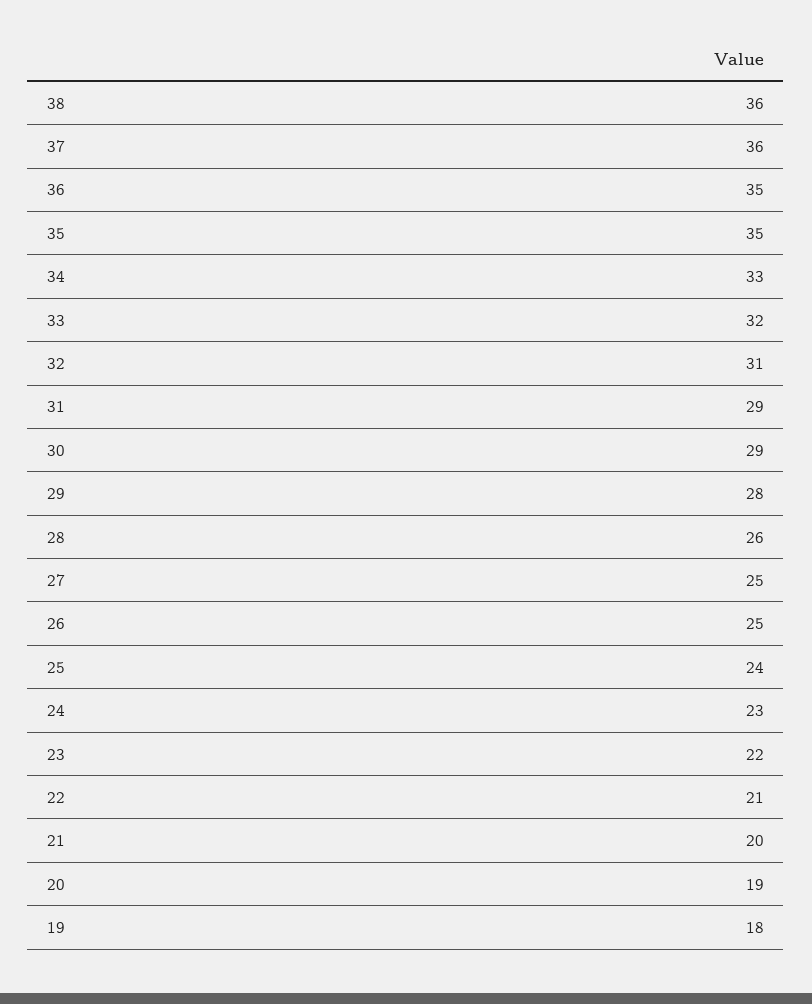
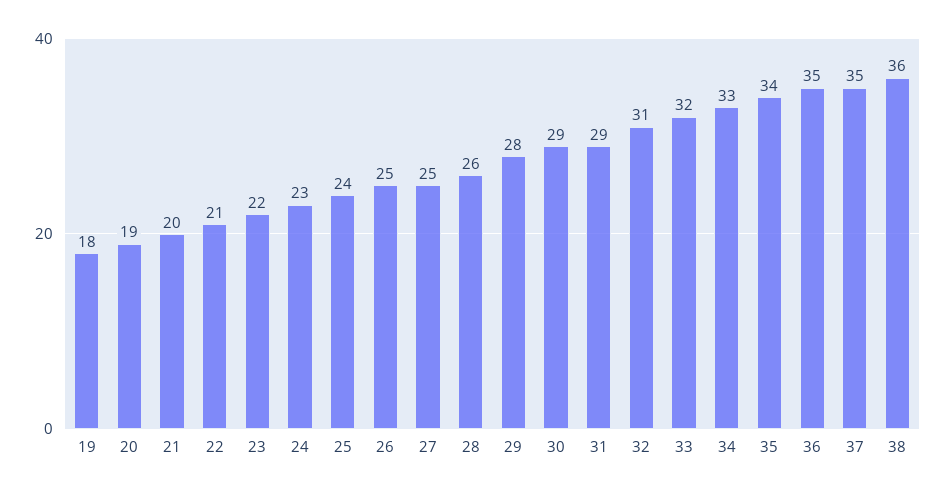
  {
    "38": 36,
-   "37": 36,
+   "37": 35,
    "36": 35,
-   "35": 35,
+   "35": 34,
    "34": 33,
    "33": 32,
    "32": 31,
    "31": 29,
    "30": 29,
    "29": 28,
    "28": 26,
    "27": 25,
    "26": 25,
    "25": 24,
    "24": 23,
    "23": 22,
    "22": 21,
    "21": 20,
    "20": 19,
    "19": 18
  }

